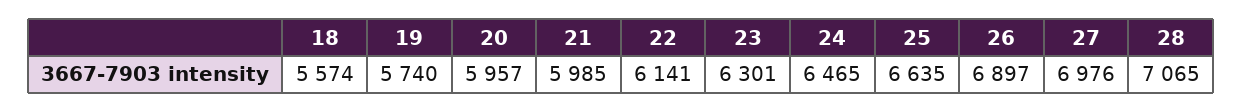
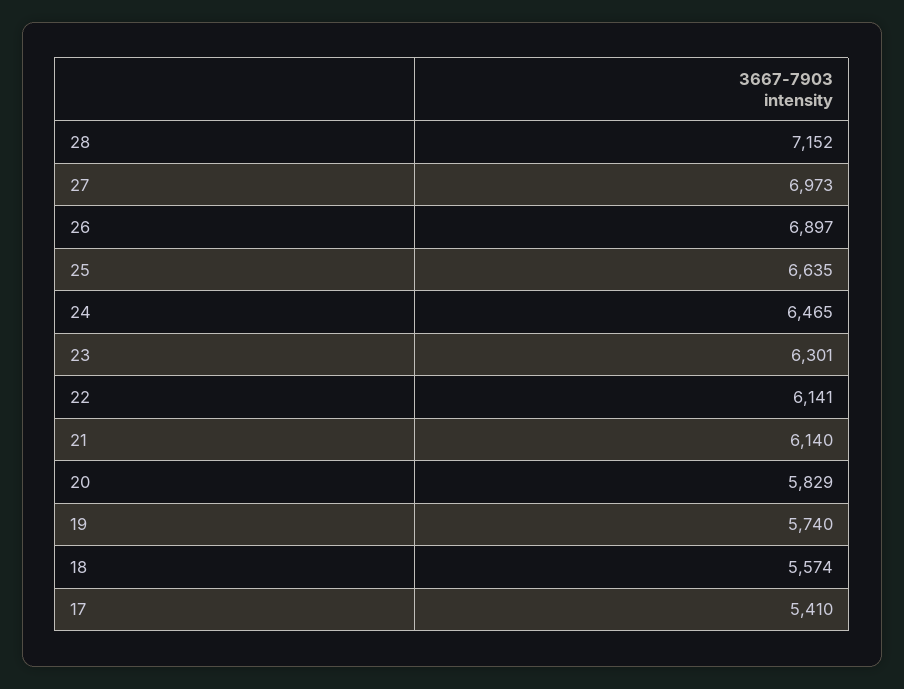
  {
    "18": 5574,
    "19": 5740,
-   "20": 5957,
+   "20": 5829,
-   "21": 5985,
+   "21": 6140,
    "22": 6141,
    "23": 6301,
    "24": 6465,
    "25": 6635,
    "26": 6897,
-   "27": 6976,
+   "27": 6973,
-   "28": 7065
+   "28": 7152,
+   "17": 5410
  }

